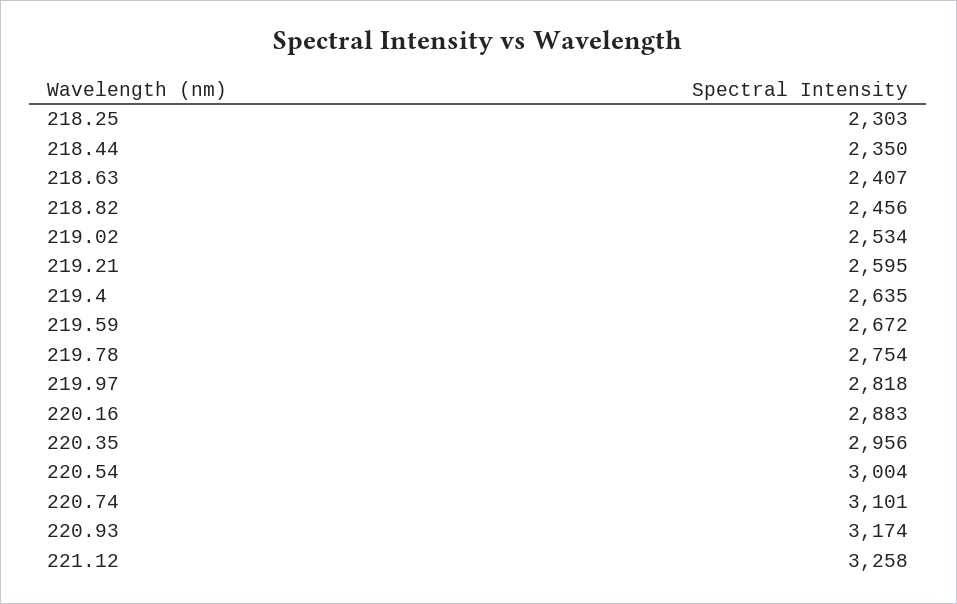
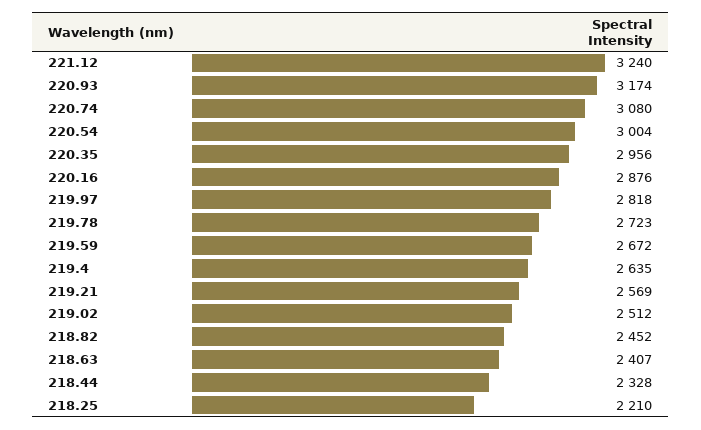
  {
-   "218.25": 2303,
+   "218.25": 2210,
-   "218.44": 2350,
+   "218.44": 2328,
    "218.63": 2407,
-   "218.82": 2456,
+   "218.82": 2452,
-   "219.02": 2534,
+   "219.02": 2512,
-   "219.21": 2595,
+   "219.21": 2569,
    "219.4": 2635,
    "219.59": 2672,
-   "219.78": 2754,
+   "219.78": 2723,
    "219.97": 2818,
-   "220.16": 2883,
+   "220.16": 2876,
    "220.35": 2956,
    "220.54": 3004,
-   "220.74": 3101,
+   "220.74": 3080,
    "220.93": 3174,
-   "221.12": 3258
+   "221.12": 3240
  }

